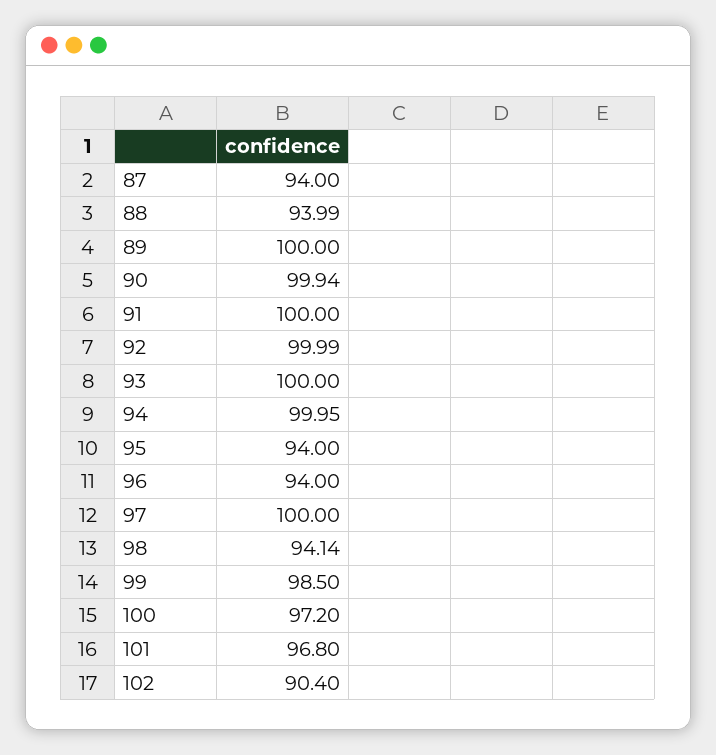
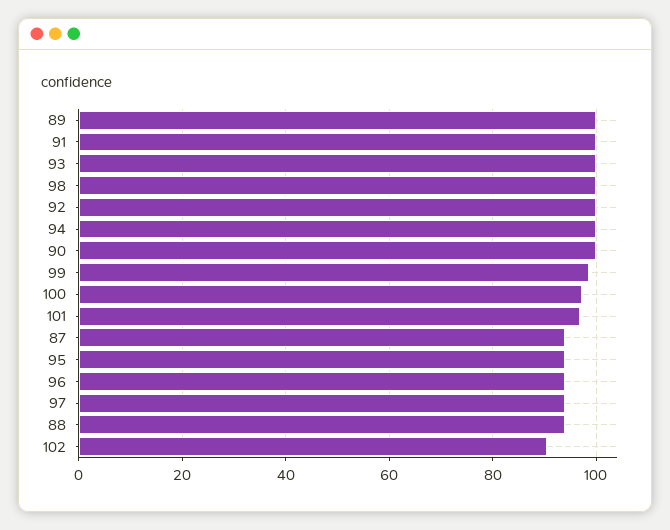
  {
    "87": 94,
    "88": 93.99,
    "89": 100,
    "90": 99.94,
    "91": 100,
    "92": 99.99,
    "93": 100,
    "94": 99.95,
    "95": 94,
    "96": 94,
-   "97": 100,
+   "97": 94,
-   "98": 94.14,
+   "98": 100,
    "99": 98.5,
    "100": 97.2,
    "101": 96.8,
    "102": 90.4
  }

